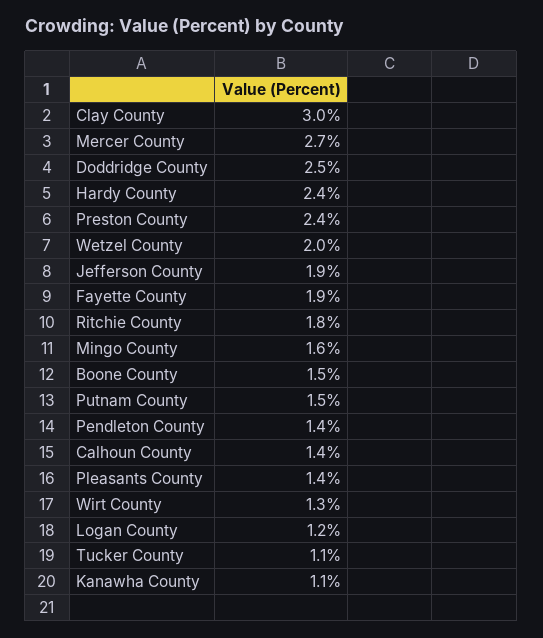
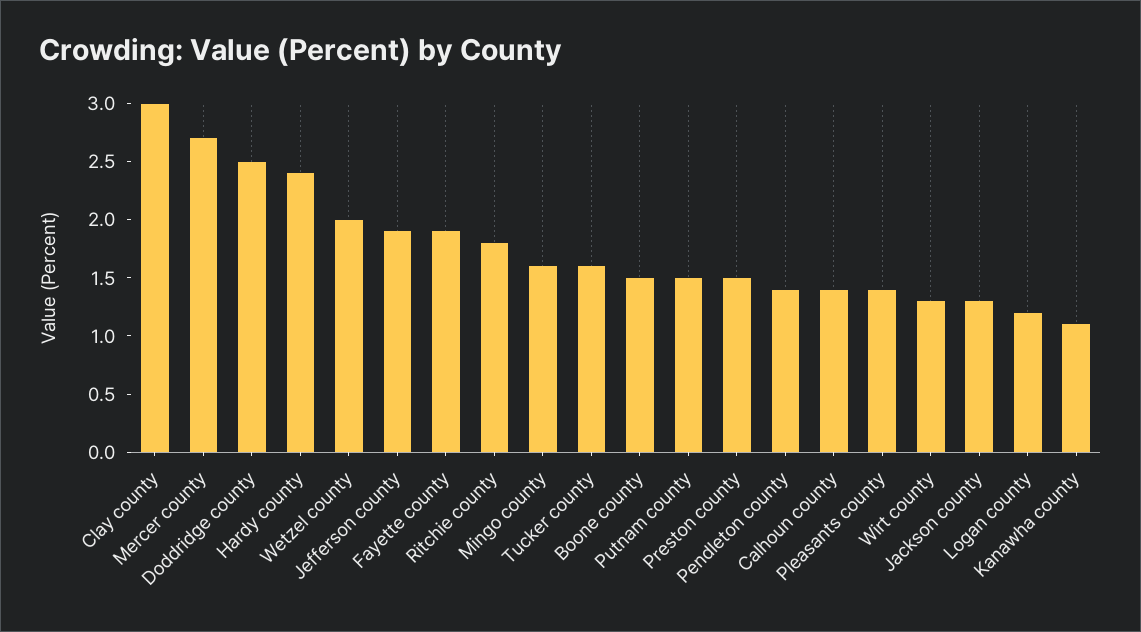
  {
    "Clay County": 3,
    "Mercer County": 2.7,
    "Doddridge County": 2.5,
    "Hardy County": 2.4,
-   "Preston County": 2.4,
+   "Preston County": 1.5,
    "Wetzel County": 2,
    "Jefferson County": 1.9,
    "Fayette County": 1.9,
    "Ritchie County": 1.8,
    "Mingo County": 1.6,
    "Boone County": 1.5,
    "Putnam County": 1.5,
    "Pendleton County": 1.4,
    "Calhoun County": 1.4,
    "Pleasants County": 1.4,
    "Wirt County": 1.3,
    "Logan County": 1.2,
-   "Tucker County": 1.1,
+   "Tucker County": 1.6,
-   "Kanawha County": 1.1
+   "Kanawha County": 1.1,
+   "Jackson county": 1.3
  }

